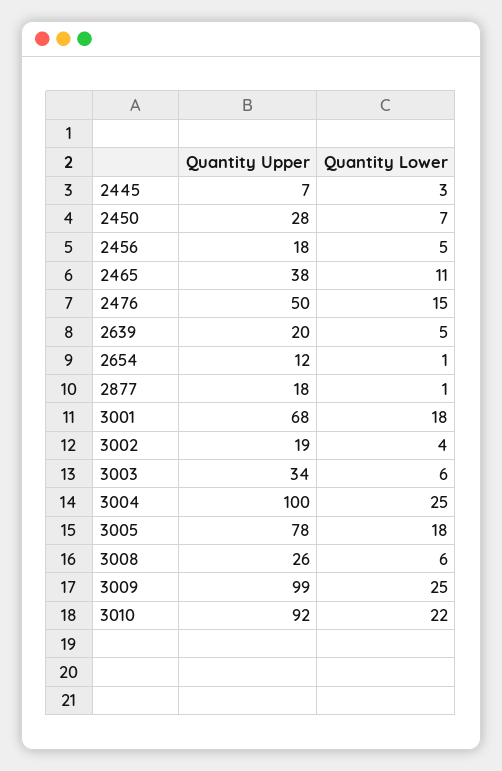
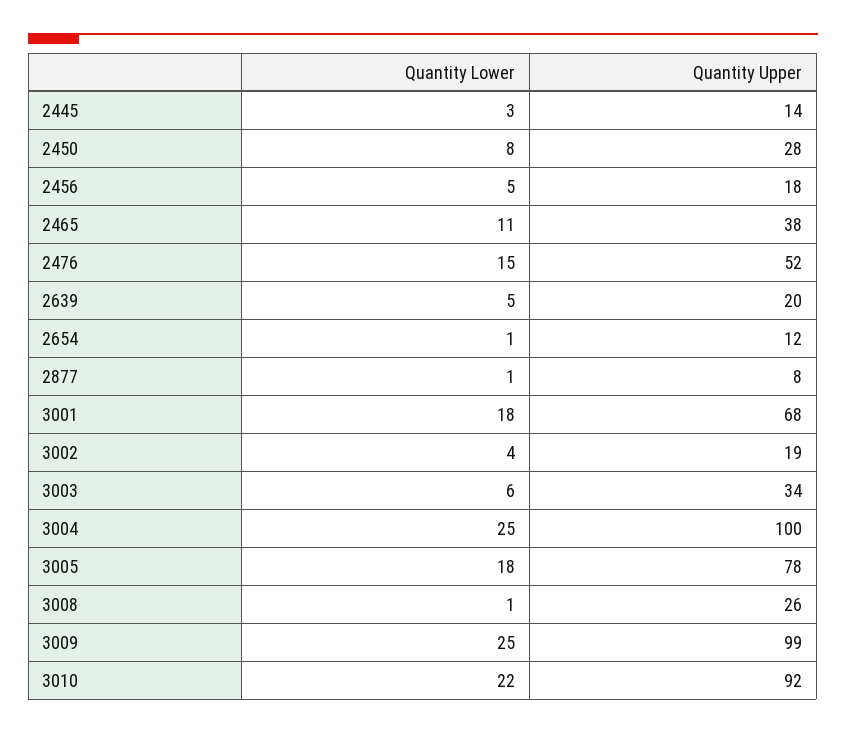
  {
    "Quantity Upper": {
-     "2445": 7,
+     "2445": 14,
      "2450": 28,
      "2456": 18,
      "2465": 38,
-     "2476": 50,
+     "2476": 52,
      "2639": 20,
      "2654": 12,
-     "2877": 18,
+     "2877": 8,
      "3001": 68,
      "3002": 19,
      "3003": 34,
      "3004": 100,
      "3005": 78,
      "3008": 26,
      "3009": 99,
      "3010": 92
    },
    "Quantity Lower": {
      "2445": 3,
-     "2450": 7,
+     "2450": 8,
      "2456": 5,
      "2465": 11,
      "2476": 15,
      "2639": 5,
      "2654": 1,
      "2877": 1,
      "3001": 18,
      "3002": 4,
      "3003": 6,
      "3004": 25,
      "3005": 18,
-     "3008": 6,
+     "3008": 1,
      "3009": 25,
      "3010": 22
    }
  }

